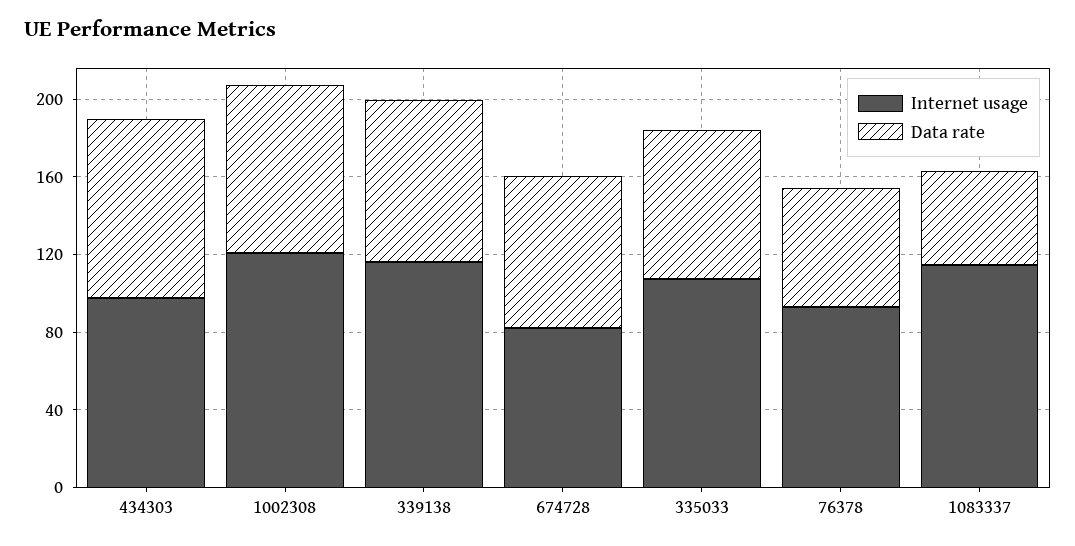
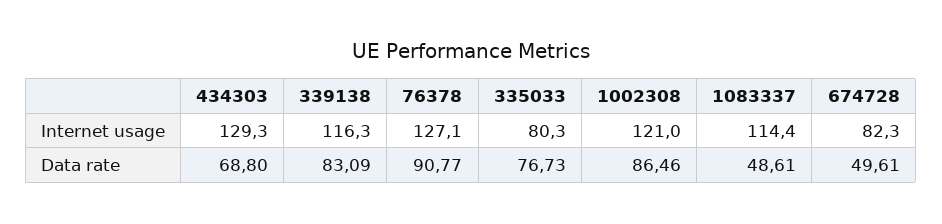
  {
    "Internet usage": {
-     "434303": 100,
+     "434303": 129.3,
      "1002308": 121,
      "339138": 116.3,
      "674728": 82.3,
-     "335033": 110,
+     "335033": 80.3,
-     "76378": 90,
+     "76378": 127.1,
      "1083337": 114.4
    },
    "Data rate": {
-     "434303": 90,
+     "434303": 68.8,
      "1002308": 86.46,
      "339138": 83.09,
-     "674728": 80,
+     "674728": 49.61,
      "335033": 76.73,
-     "76378": 60,
+     "76378": 90.77,
      "1083337": 48.61
    }
  }

